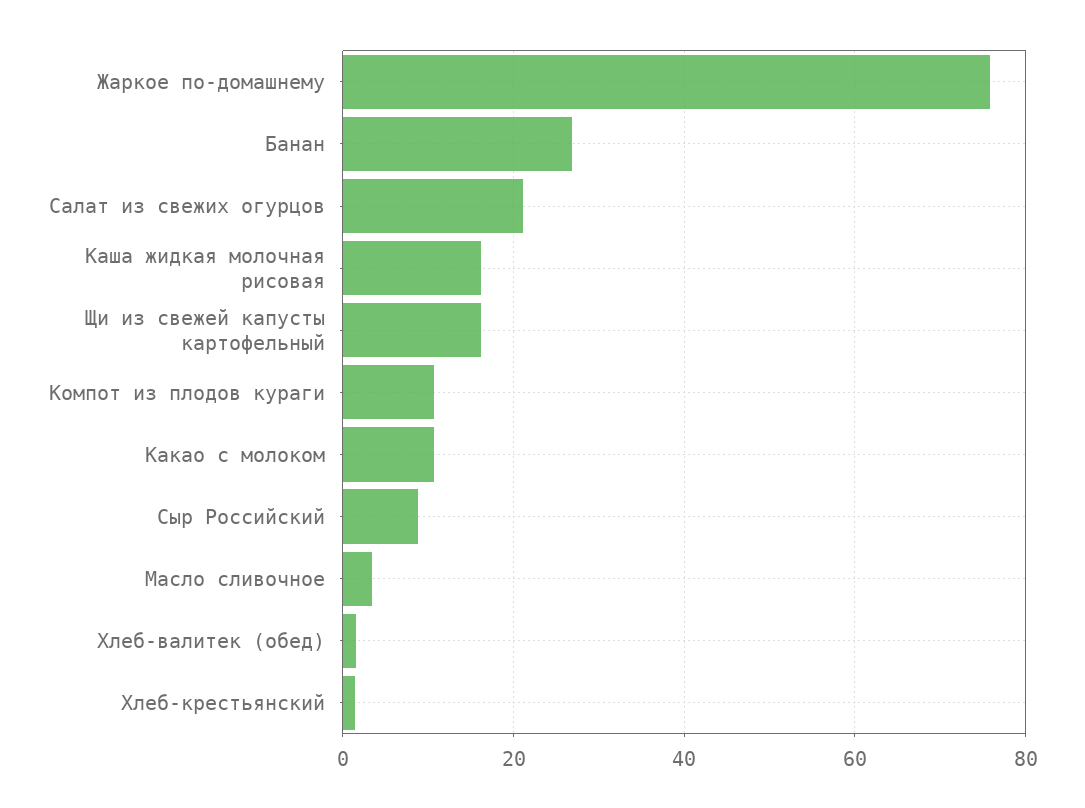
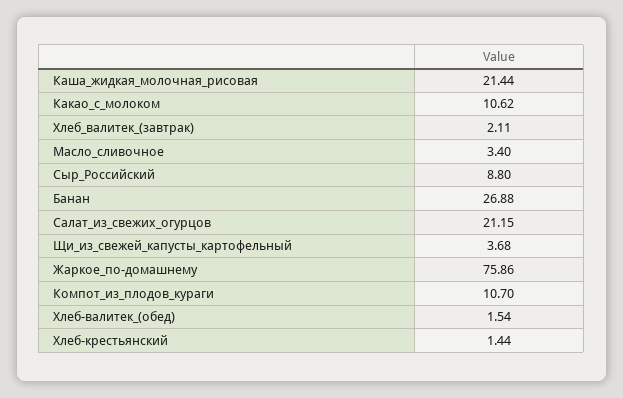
  {
    "Жаркое по-домашнему": 75.86,
    "Банан": 26.88,
    "Салат из свежих огурцов": 21.15,
-   "Каша жидкая молочная рисовая": 16,
+   "Каша жидкая молочная рисовая": 21.44,
-   "Щи из свежей капусты картофельный": 16,
+   "Щи из свежей капусты картофельный": 3.68,
    "Компот из плодов кураги": 10.7,
    "Какао с молоком": 10.62,
    "Сыр Российский": 8.8,
    "Масло сливочное": 3.4,
    "Хлеб-валитек (обед)": 1.54,
-   "Хлеб-крестьянский": 1.44
+   "Хлеб-крестьянский": 1.44,
+   "Хлеб_валитек_(завтрак)": 2.11
  }

